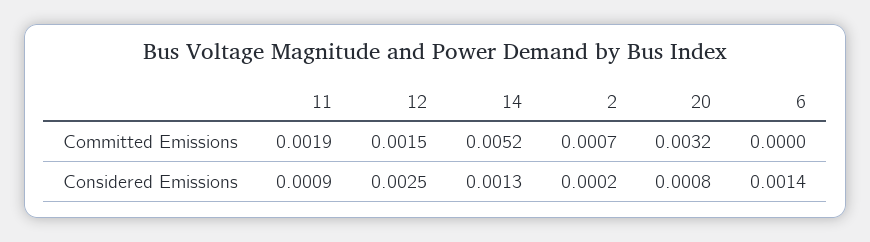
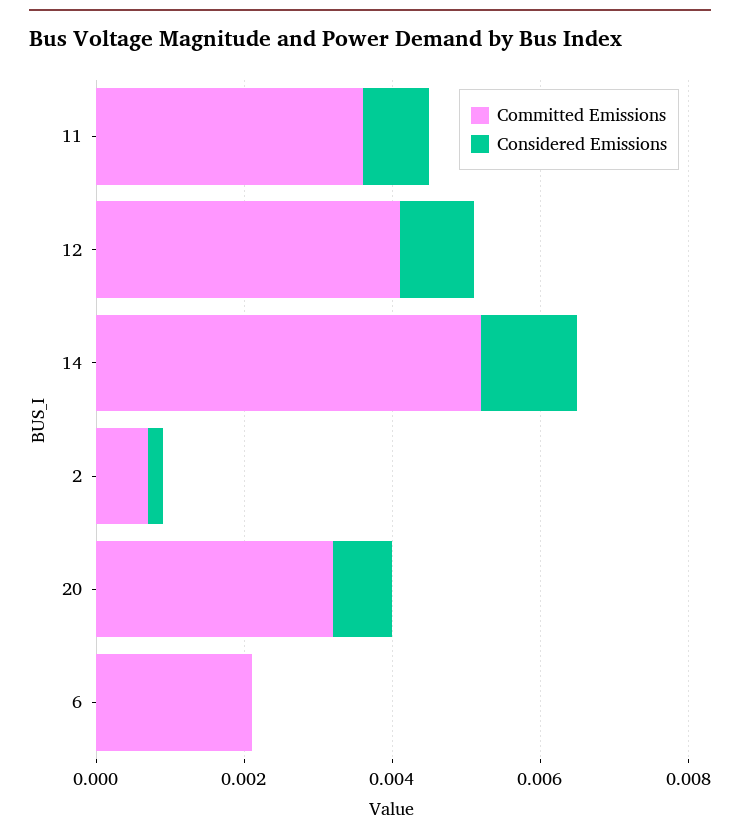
  {
    "Committed Emissions": {
-     "11": 0.0019,
+     "11": 0.0035,
-     "12": 0.0015,
+     "12": 0.004,
      "14": 0.0052,
      "2": 0.0007,
      "20": 0.0032,
-     "6": 0
+     "6": 0.002
    },
    "Considered Emissions": {
      "11": 0.0009,
-     "12": 0.0025,
+     "12": 0.001,
      "14": 0.0013,
      "2": 0.0002,
      "20": 0.0008,
-     "6": 0.0014
+     "6": 0
    }
  }

